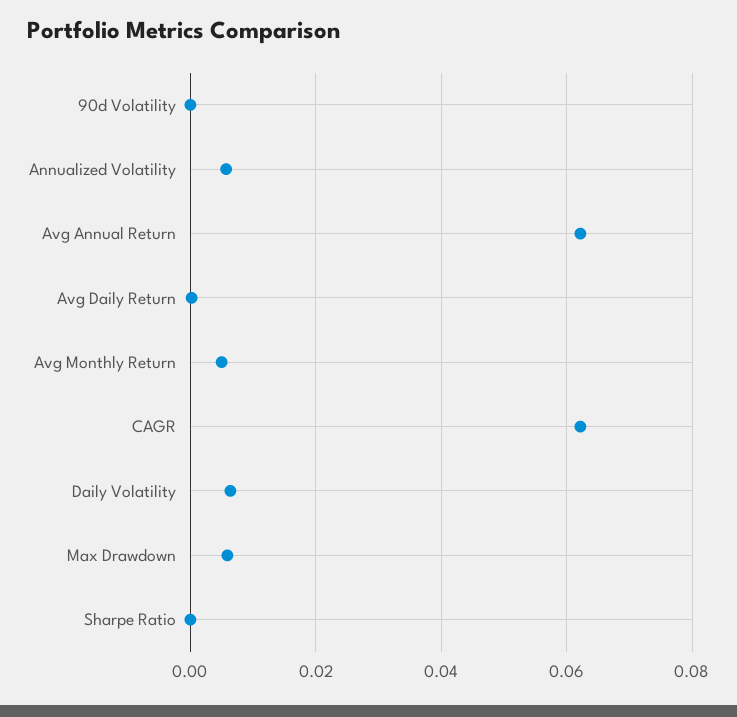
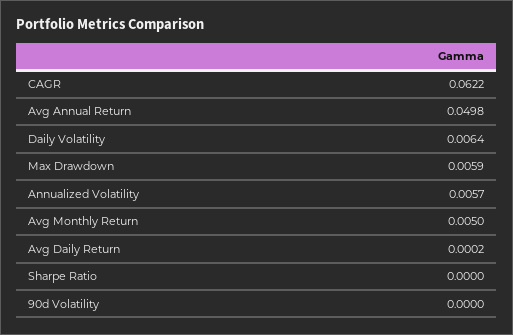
  {
    "90d Volatility": 0,
    "Annualized Volatility": 0.0057,
-   "Avg Annual Return": 0.062,
+   "Avg Annual Return": 0.0498,
    "Avg Daily Return": 0.0002,
    "Avg Monthly Return": 0.005,
    "CAGR": 0.0622,
    "Daily Volatility": 0.0064,
    "Max Drawdown": 0.0059,
    "Sharpe Ratio": 0
  }

